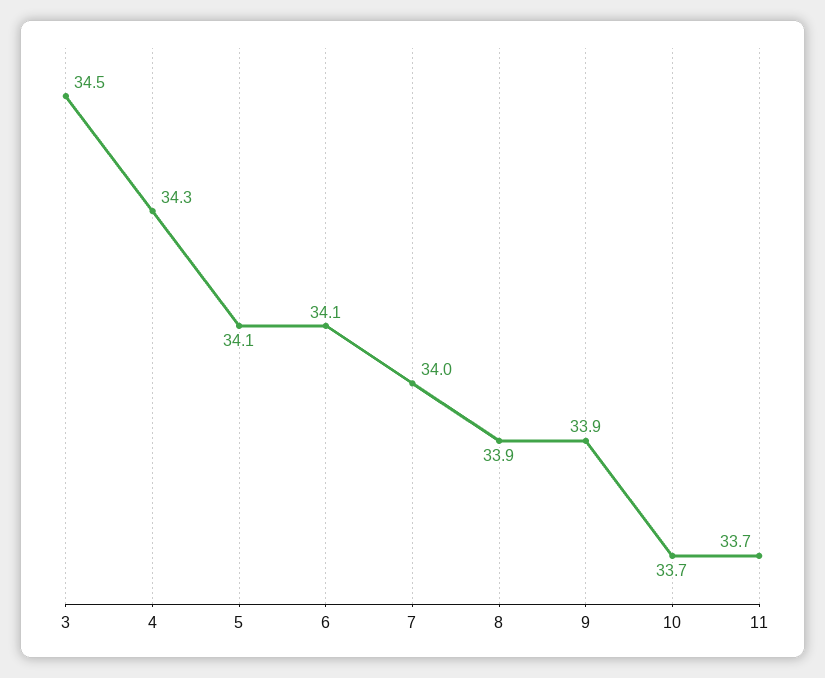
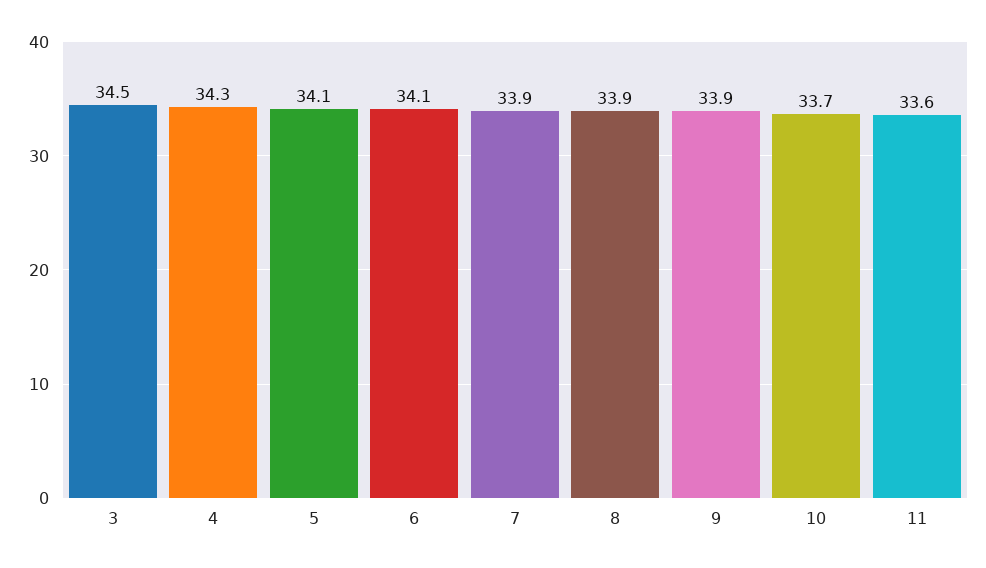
  {
    "3": 34.5,
    "4": 34.3,
    "5": 34.1,
    "6": 34.1,
-   "7": 34,
+   "7": 33.9,
    "8": 33.9,
    "9": 33.9,
    "10": 33.7,
-   "11": 33.7
+   "11": 33.6
  }

